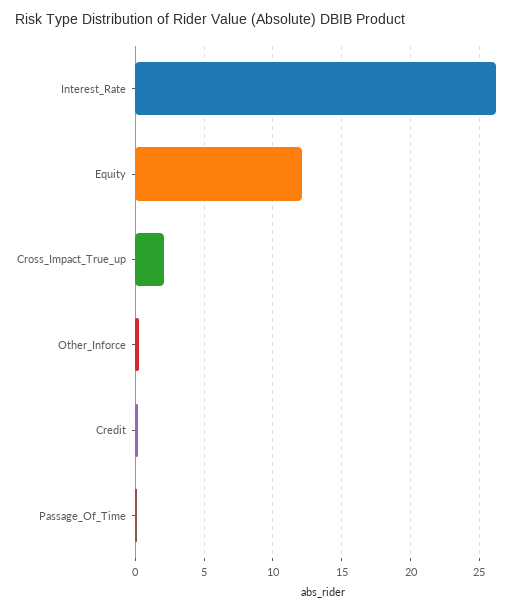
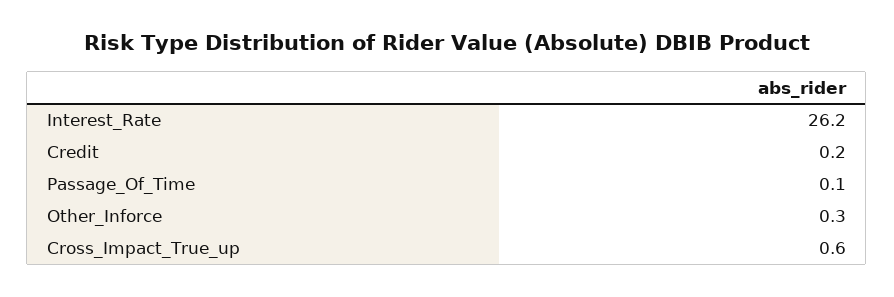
  {
    "Interest_Rate": 26.2,
-   "Equity": 12,
-   "Cross_Impact_True_up": 2,
+   "Cross_Impact_True_up": 0.6,
    "Other_Inforce": 0.3,
    "Credit": 0.2,
    "Passage_Of_Time": 0.1
  }

